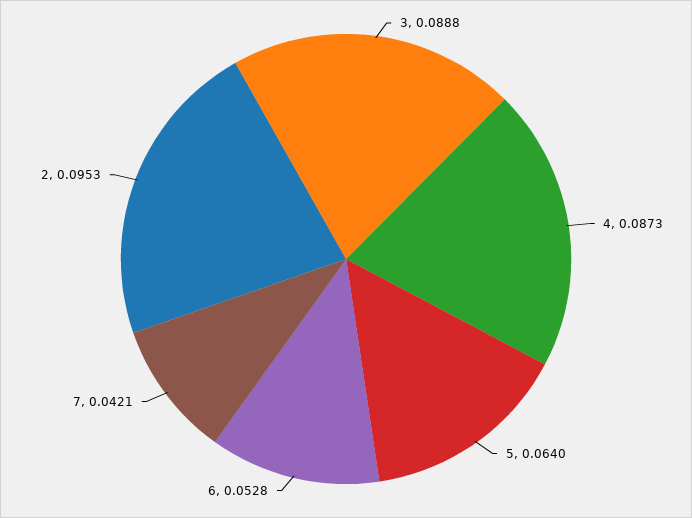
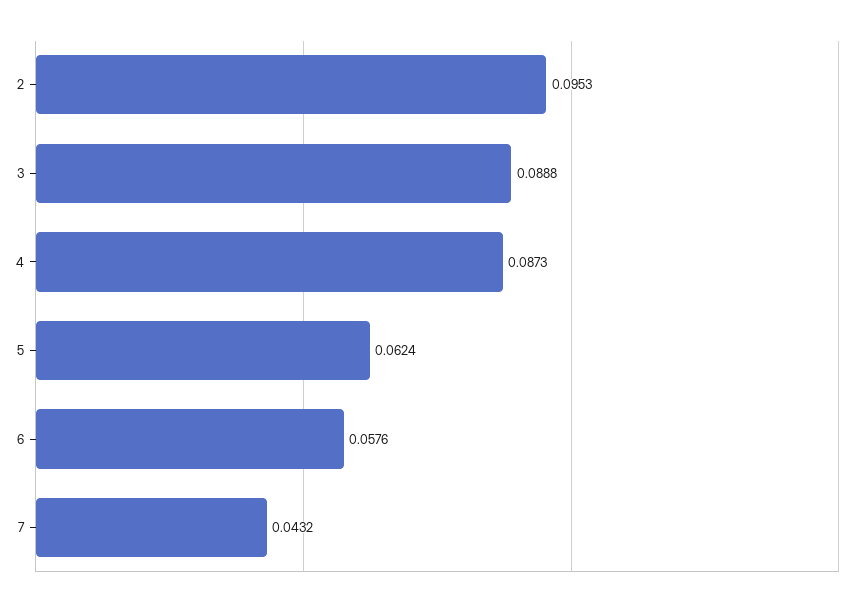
  {
    "3": 0.0888,
    "4": 0.0873,
-   "5": 0.064,
+   "5": 0.0624,
-   "6": 0.0528,
+   "6": 0.0576,
-   "7": 0.0421,
+   "7": 0.0432,
    "2": 0.0953
  }

